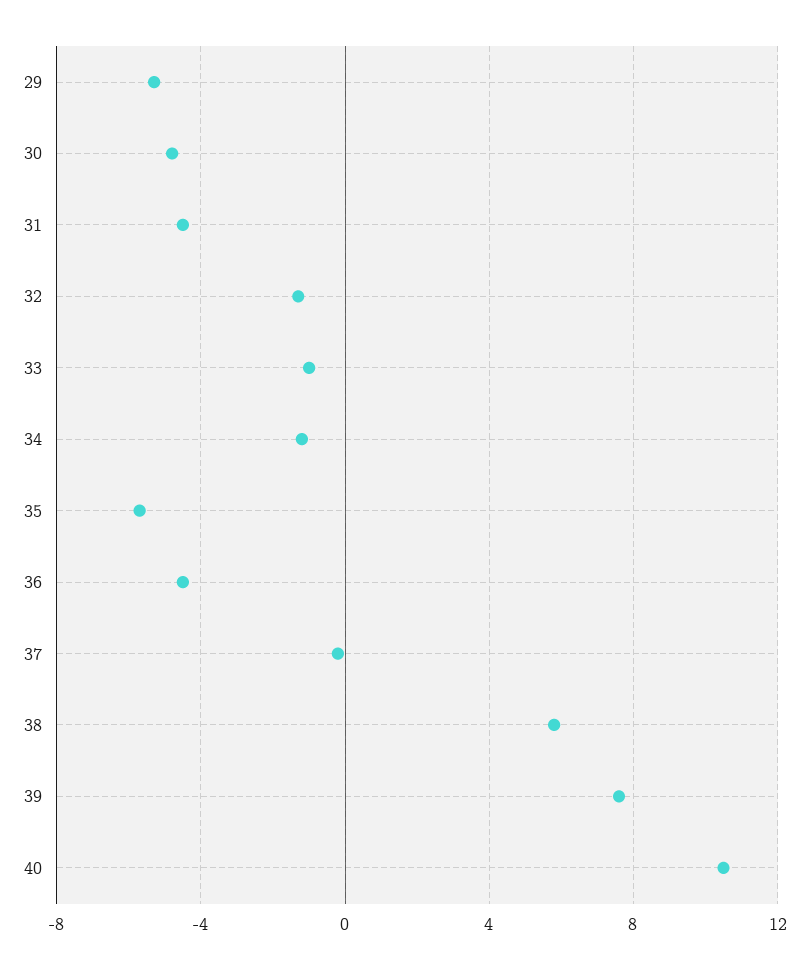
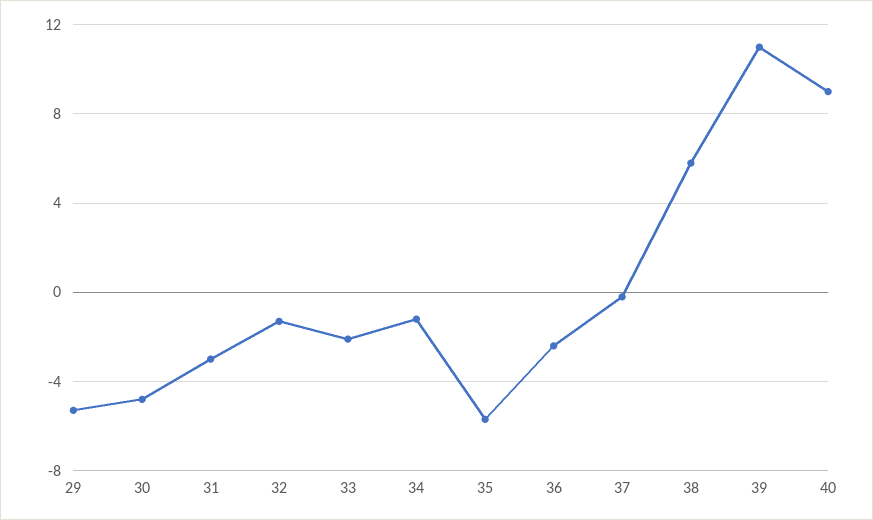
  {
    "29": -5.5,
    "30": -5,
-   "31": -4.5,
+   "31": -3,
    "32": -1.5,
-   "33": -1,
+   "33": -2,
    "34": -1,
    "35": -5.5,
-   "36": -4.5,
+   "36": -2.5,
    "37": 0,
    "38": 6,
-   "39": 7.5,
+   "39": 11,
-   "40": 10.5
+   "40": 9
  }

